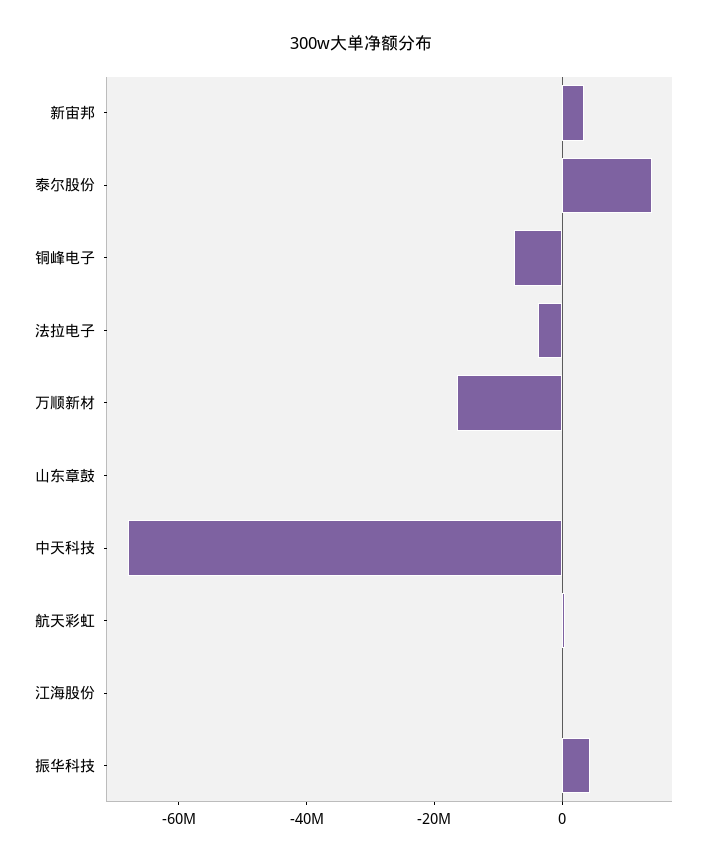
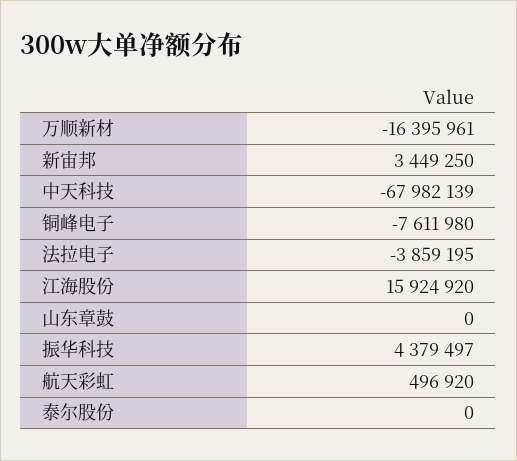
  {
    "新宙邦": 3449250,
-   "泰尔股份": 15000000,
+   "泰尔股份": 0,
    "铜峰电子": -7611980,
    "法拉电子": -3859195,
    "万顺新材": -16395961,
    "山东章鼓": 0,
    "中天科技": -67982139,
    "航天彩虹": 496920,
-   "江海股份": 0,
+   "江海股份": 15924920,
    "振华科技": 4379497
  }

